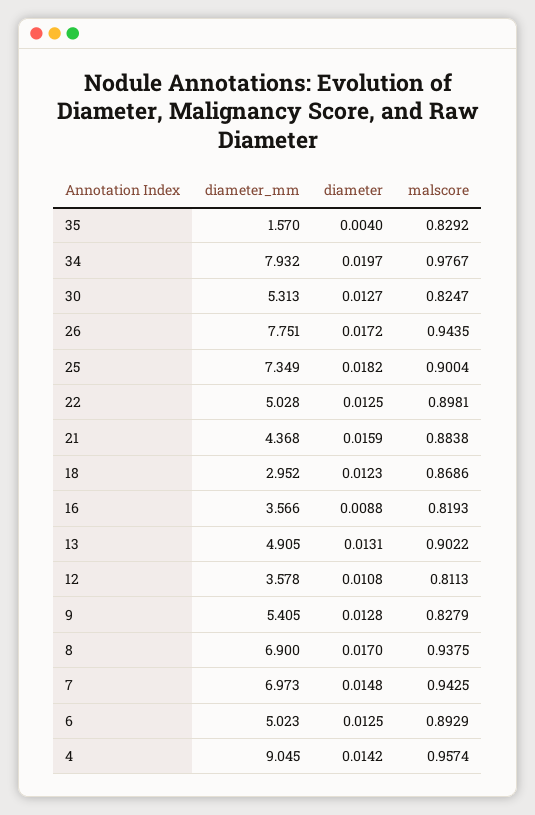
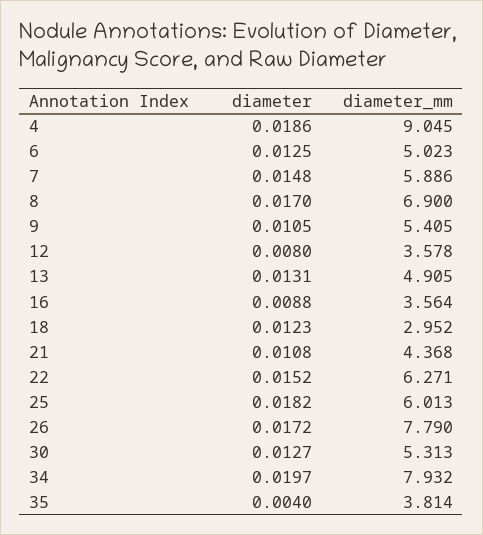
  {
    "diameter_mm": {
-     "35": 1.57,
+     "35": 3.814,
      "34": 7.932,
      "30": 5.313,
-     "26": 7.751,
+     "26": 7.79,
-     "25": 7.349,
+     "25": 6.013,
-     "22": 5.028,
+     "22": 6.271,
      "21": 4.368,
      "18": 2.952,
-     "16": 3.566,
+     "16": 3.564,
      "13": 4.905,
      "12": 3.578,
      "9": 5.405,
      "8": 6.9,
-     "7": 6.973,
+     "7": 5.886,
      "6": 5.023,
      "4": 9.045
    },
    "diameter": {
      "35": 0.004,
      "34": 0.0197,
      "30": 0.0127,
      "26": 0.0172,
      "25": 0.0182,
-     "22": 0.0125,
+     "22": 0.0152,
-     "21": 0.0159,
+     "21": 0.0108,
      "18": 0.0123,
      "16": 0.0088,
      "13": 0.0131,
-     "12": 0.0108,
+     "12": 0.008,
-     "9": 0.0128,
+     "9": 0.0105,
      "8": 0.017,
      "7": 0.0148,
      "6": 0.0125,
-     "4": 0.0142
+     "4": 0.0186
-   },
+   }
-   "malscore": {
-     "35": 0.8292,
-     "34": 0.9767,
-     "30": 0.8247,
-     "26": 0.9435,
-     "25": 0.9004,
-     "22": 0.8981,
-     "21": 0.8838,
-     "18": 0.8686,
-     "16": 0.8193,
-     "13": 0.9022,
-     "12": 0.8113,
-     "9": 0.8279,
-     "8": 0.9375,
-     "7": 0.9425,
-     "6": 0.8929,
-     "4": 0.9574
-   }
  }

